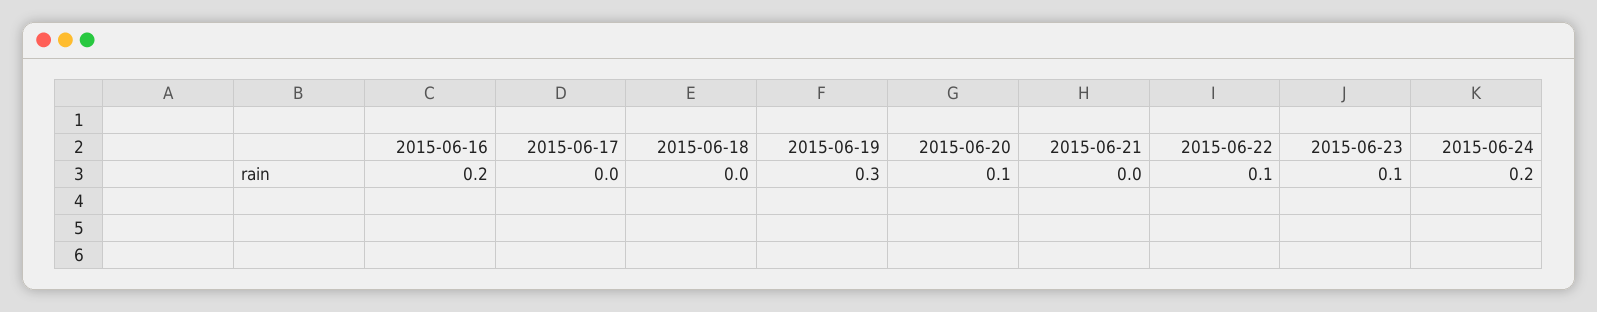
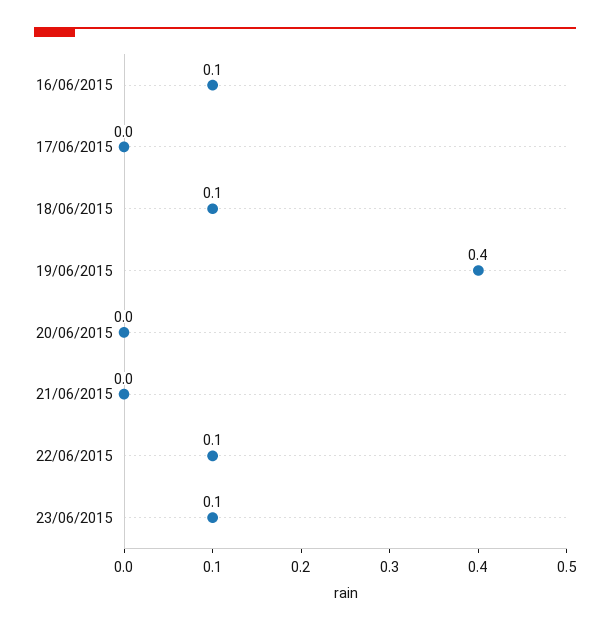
  {
-   "2015-06-16": 0.2,
+   "2015-06-16": 0.1,
    "2015-06-17": 0,
-   "2015-06-18": 0,
+   "2015-06-18": 0.1,
-   "2015-06-19": 0.3,
+   "2015-06-19": 0.4,
-   "2015-06-20": 0.1,
+   "2015-06-20": 0,
    "2015-06-21": 0,
    "2015-06-22": 0.1,
-   "2015-06-23": 0.1,
+   "2015-06-23": 0.1
-   "2015-06-24": 0.2
  }

